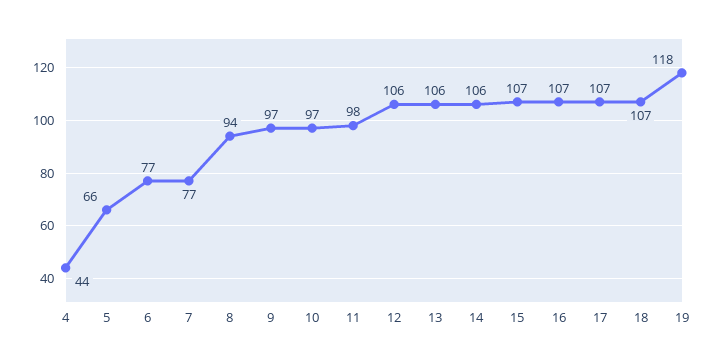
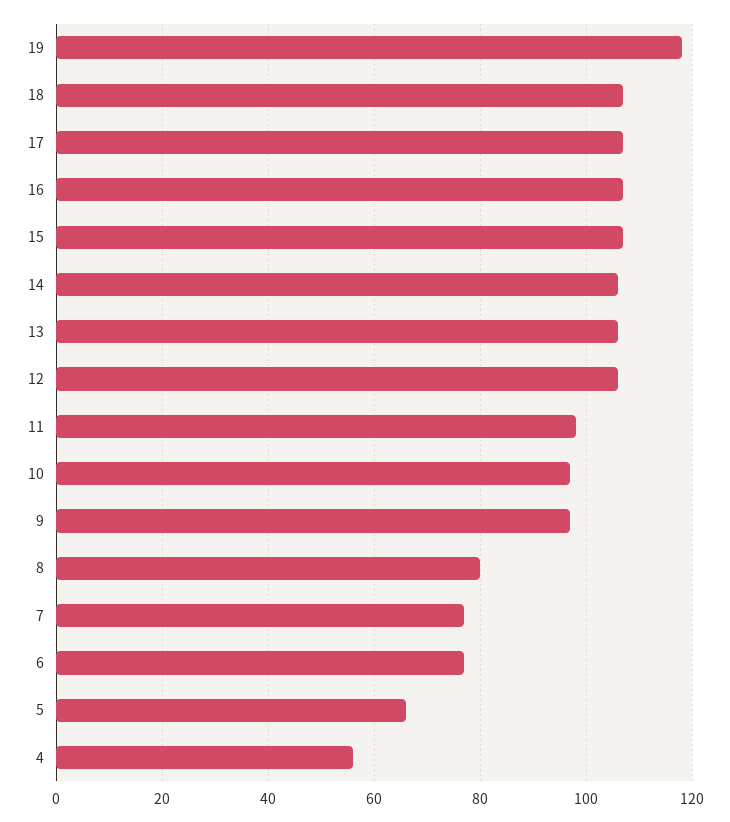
  {
-   "4": 44,
+   "4": 55,
    "5": 66,
    "6": 77,
    "7": 77,
-   "8": 94,
+   "8": 80,
    "9": 97,
    "10": 97,
    "11": 98,
    "12": 106,
    "13": 106,
    "14": 106,
    "15": 107,
    "16": 107,
    "17": 107,
    "18": 107,
    "19": 118
  }

